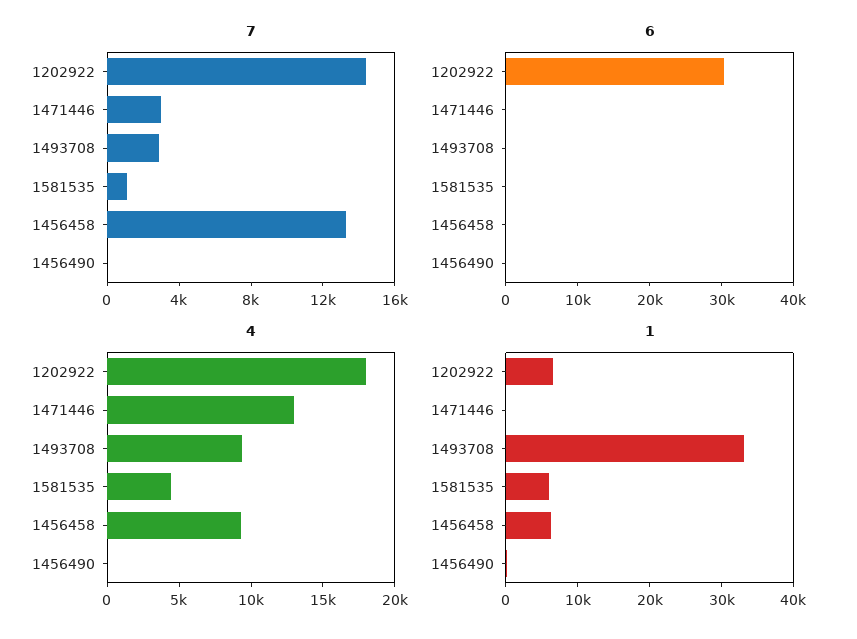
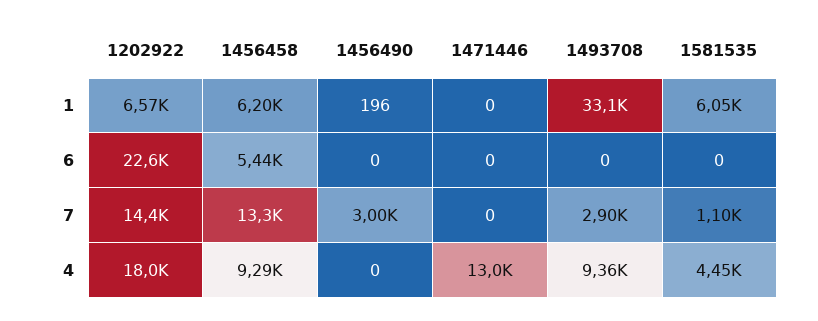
  {
    "7": {
      "1202922": 14400,
-     "1471446": 3000,
+     "1471446": 0,
      "1493708": 2900,
      "1581535": 1100,
      "1456458": 13300,
-     "1456490": 0
+     "1456490": 3000
    },
    "6": {
-     "1202922": 30000,
+     "1202922": 22600,
      "1471446": 0,
      "1493708": 0,
      "1581535": 0,
-     "1456458": 0,
+     "1456458": 5440,
      "1456490": 0
    },
    "4": {
      "1202922": 18000,
      "1471446": 13000,
      "1493708": 9360,
      "1581535": 4450,
      "1456458": 9290,
      "1456490": 0
    },
    "1": {
      "1202922": 6570,
      "1471446": 0,
      "1493708": 33100,
      "1581535": 6050,
      "1456458": 6200,
      "1456490": 196
    }
  }

